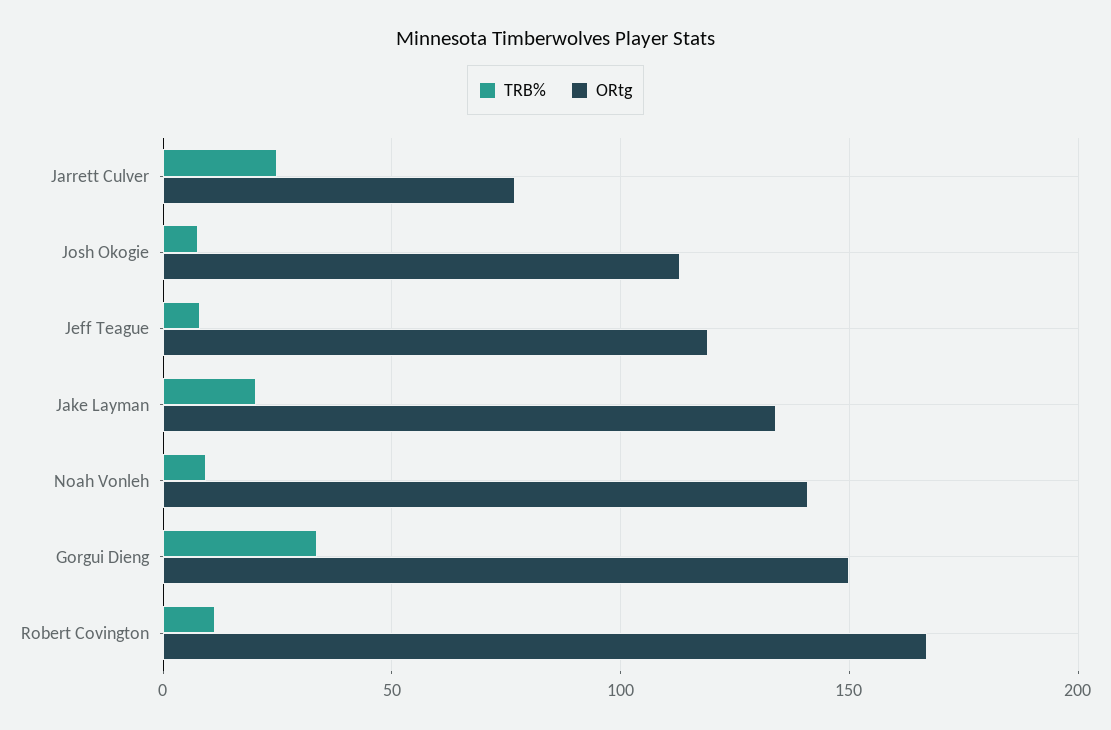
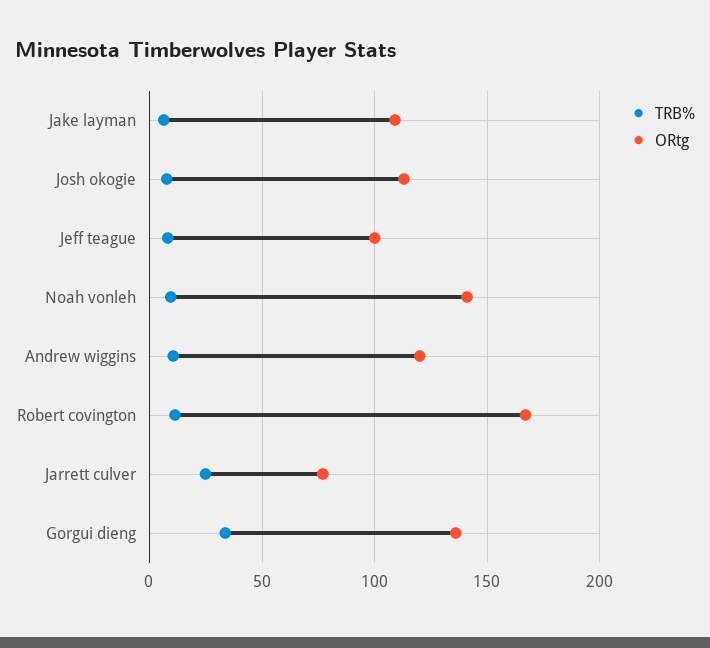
  {
    "TRB%": {
      "Jarrett Culver": 25,
      "Josh Okogie": 10,
      "Jeff Teague": 10,
-     "Jake Layman": 20,
+     "Jake Layman": 5,
      "Noah Vonleh": 10,
      "Gorgui Dieng": 35,
-     "Robert Covington": 10
+     "Robert Covington": 10,
+     "Andrew wiggins": 10
    },
    "ORtg": {
      "Jarrett Culver": 75,
      "Josh Okogie": 115,
-     "Jeff Teague": 120,
+     "Jeff Teague": 100,
-     "Jake Layman": 135,
+     "Jake Layman": 110,
      "Noah Vonleh": 140,
-     "Gorgui Dieng": 150,
+     "Gorgui Dieng": 135,
-     "Robert Covington": 165
+     "Robert Covington": 165,
+     "Andrew wiggins": 120
    }
  }

